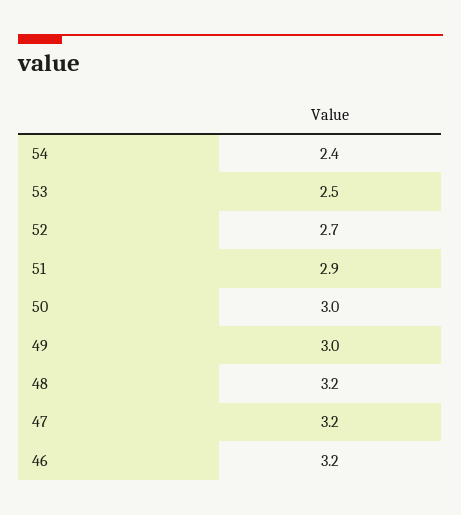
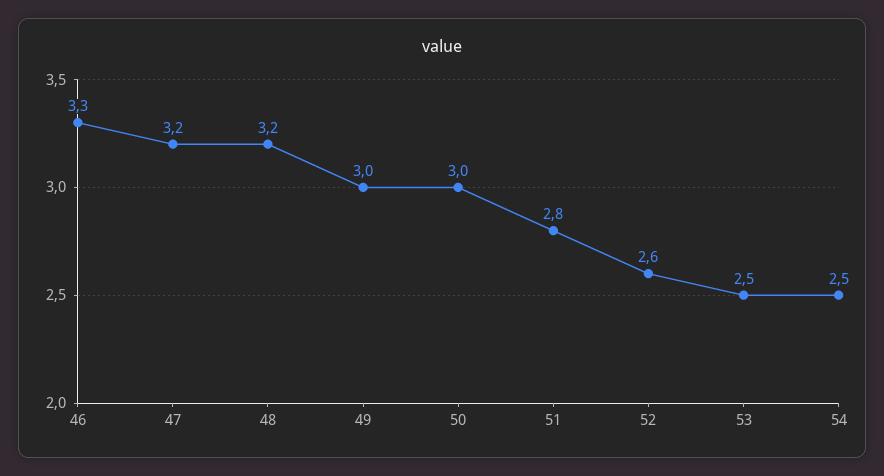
  {
-   "54": 2.4,
+   "54": 2.5,
    "53": 2.5,
-   "52": 2.7,
+   "52": 2.6,
-   "51": 2.9,
+   "51": 2.8,
    "50": 3,
    "49": 3,
    "48": 3.2,
    "47": 3.2,
-   "46": 3.2
+   "46": 3.3
  }

